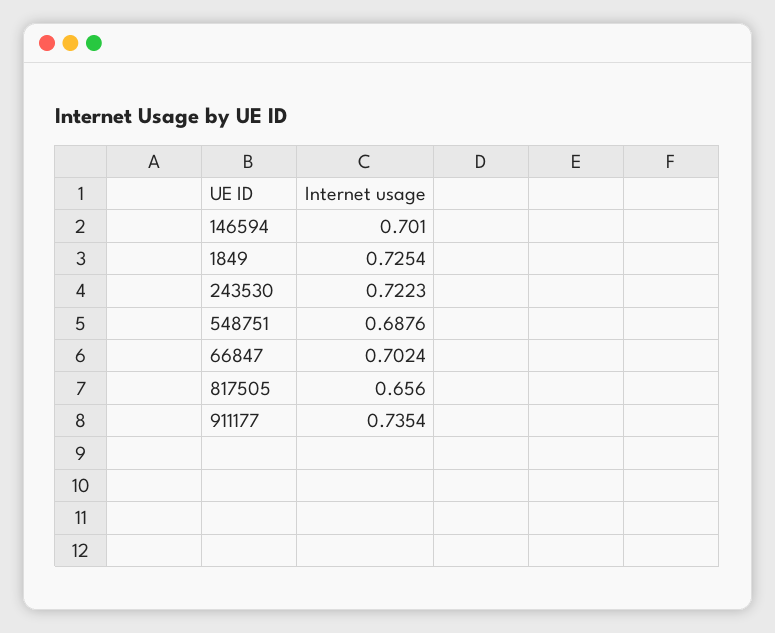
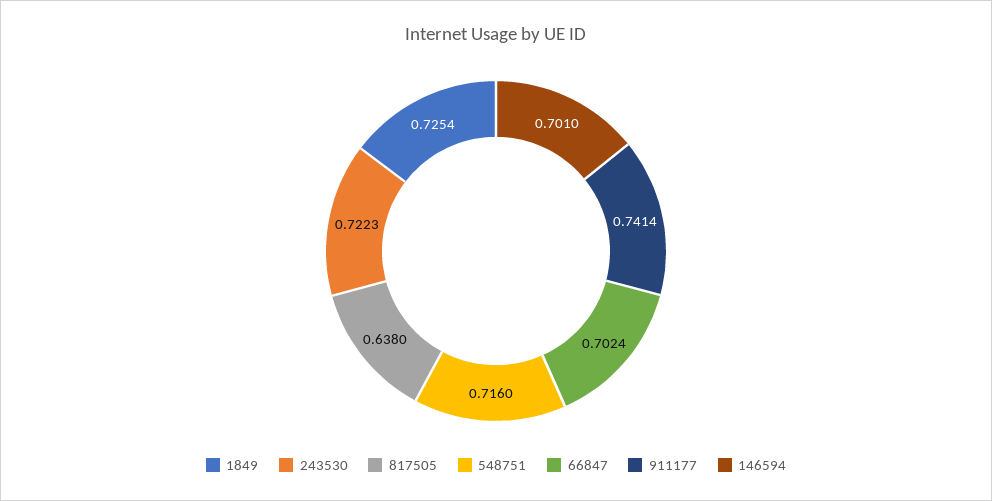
  {
    "146594": 0.701,
    "1849": 0.7254,
    "243530": 0.7223,
-   "548751": 0.6876,
+   "548751": 0.716,
    "66847": 0.7024,
-   "817505": 0.656,
+   "817505": 0.638,
-   "911177": 0.7354
+   "911177": 0.7414
  }

